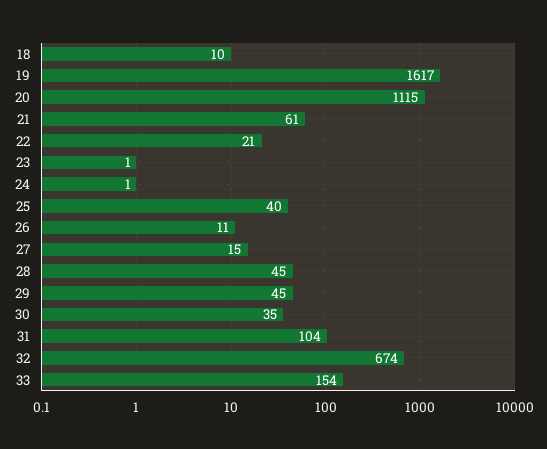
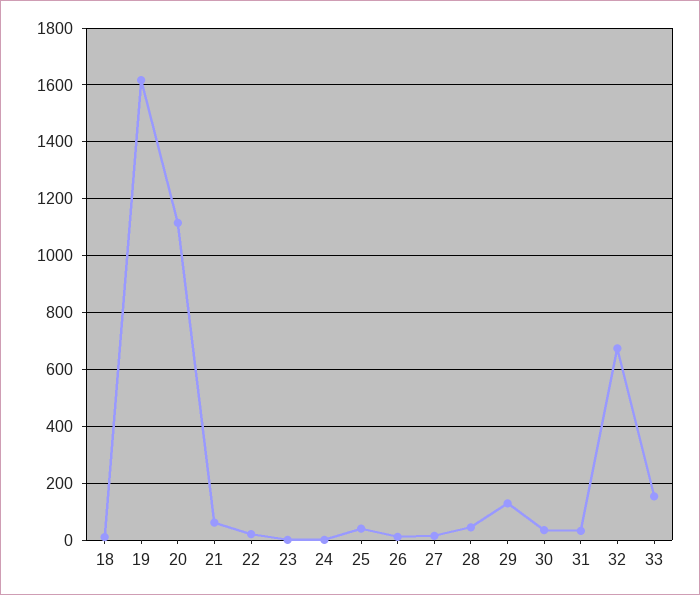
  {
    "18": 10,
    "19": 1617,
    "20": 1115,
    "21": 61,
    "22": 21,
    "23": 1,
    "24": 1,
    "25": 40,
    "26": 11,
    "27": 15,
    "28": 45,
-   "29": 45,
+   "29": 125,
    "30": 35,
-   "31": 104,
+   "31": 25,
    "32": 674,
    "33": 154
  }

